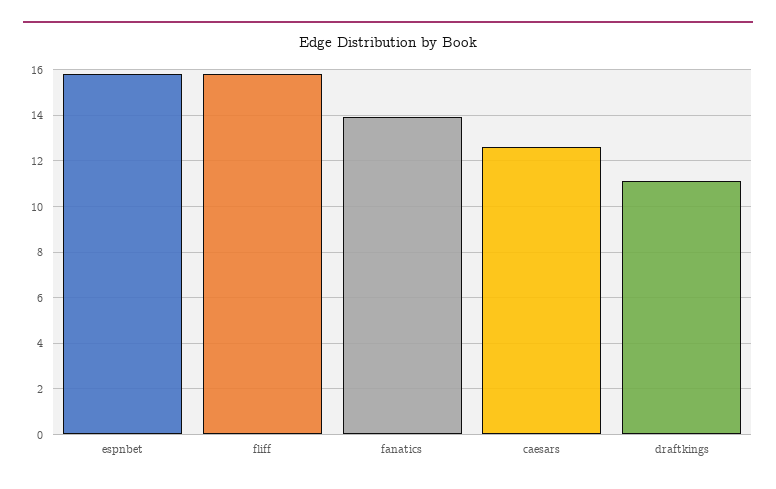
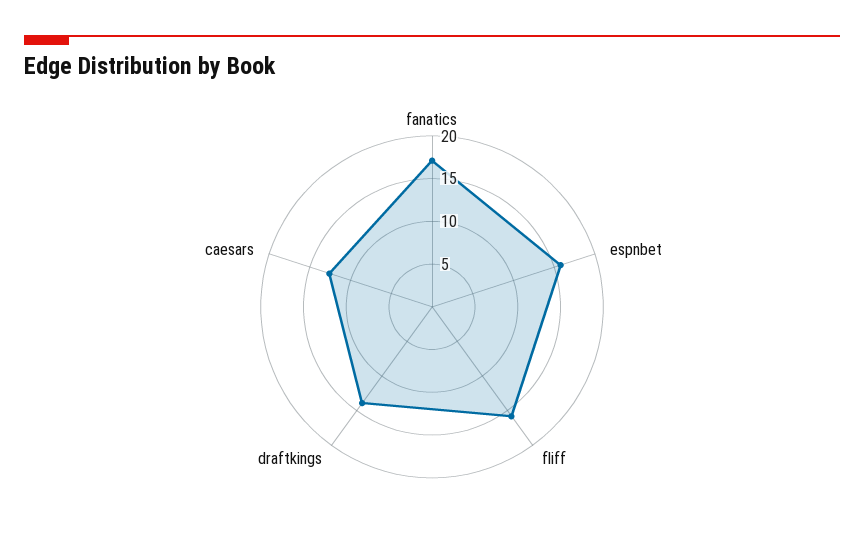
  {
    "espnbet": 16,
    "fliff": 16,
-   "fanatics": 14,
+   "fanatics": 17,
    "caesars": 12.5,
-   "draftkings": 11
+   "draftkings": 14
  }

